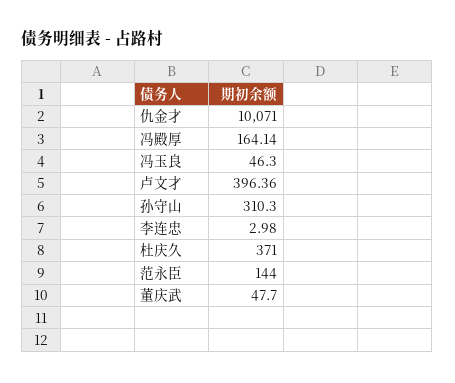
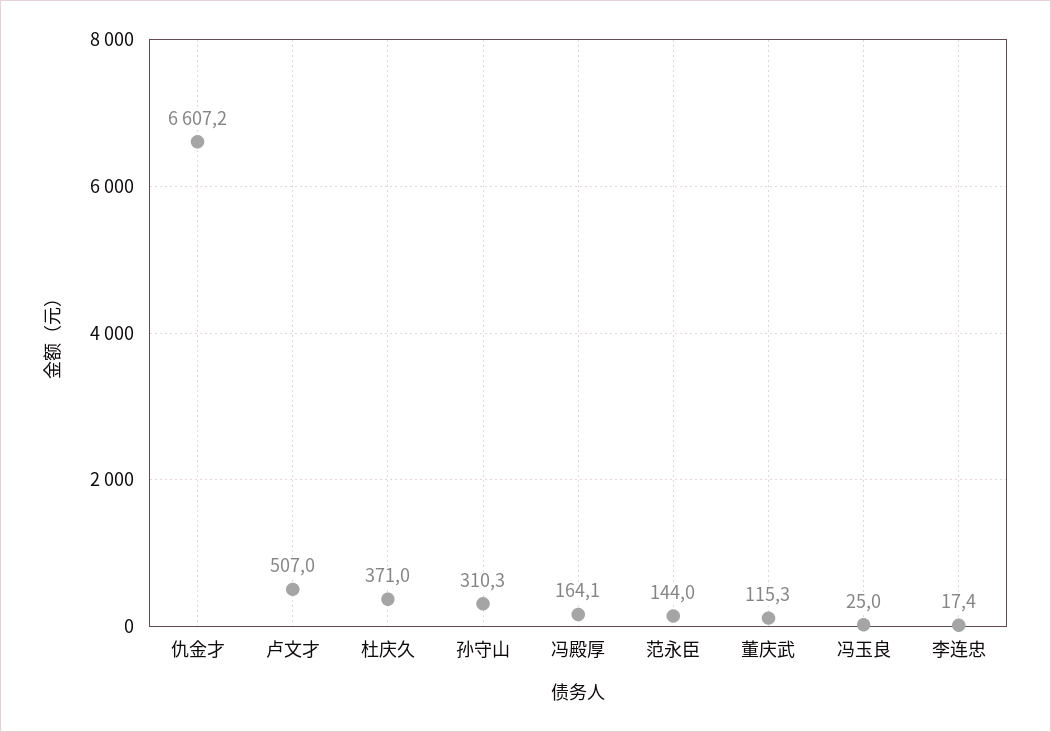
  {
-   "仇金才": 10071,
+   "仇金才": 6607.2,
    "冯殿厚": 164.14,
-   "冯玉良": 46.3,
+   "冯玉良": 25,
-   "卢文才": 396.36,
+   "卢文才": 507,
    "孙守山": 310.3,
-   "李连忠": 2.98,
+   "李连忠": 17.4,
    "杜庆久": 371,
    "范永臣": 144,
-   "董庆武": 47.7
+   "董庆武": 115.3
  }

